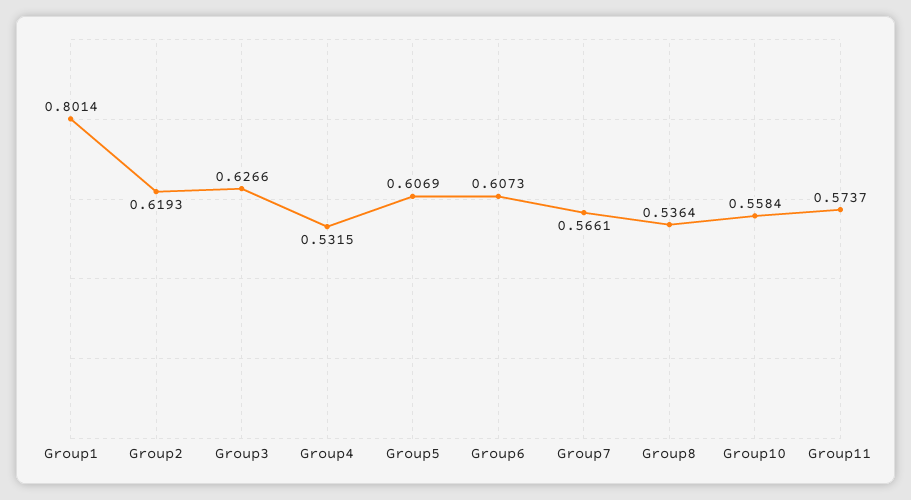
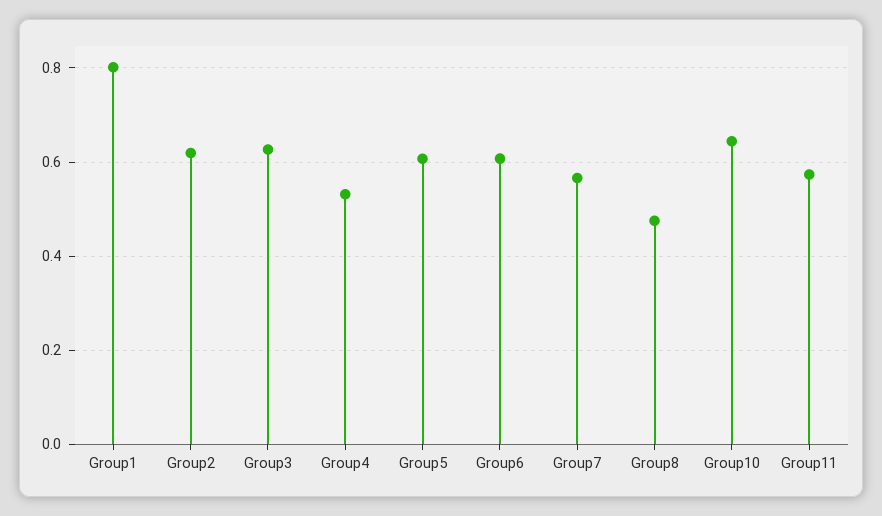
  {
    "Group1": 0.8014,
    "Group2": 0.6193,
    "Group3": 0.6266,
    "Group4": 0.5315,
    "Group5": 0.6069,
    "Group6": 0.6073,
    "Group7": 0.5661,
-   "Group8": 0.5364,
+   "Group8": 0.48,
-   "Group10": 0.5584,
+   "Group10": 0.64,
    "Group11": 0.5737
  }

